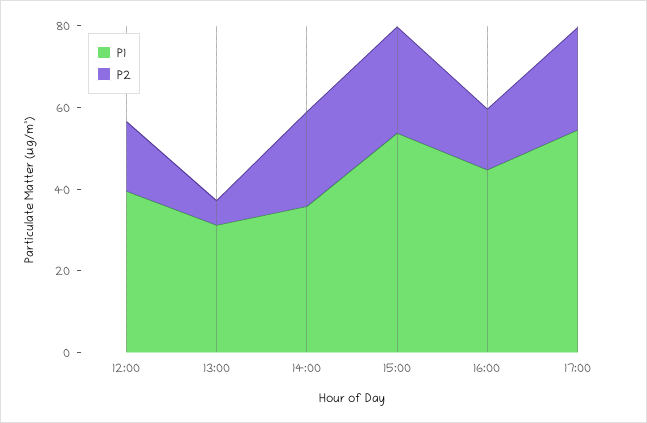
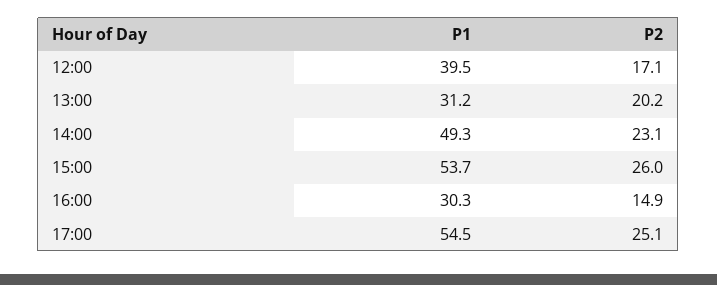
  {
    "P1": {
      "12:00": 39.5,
      "13:00": 31.2,
-     "14:00": 35,
+     "14:00": 49.3,
      "15:00": 53.7,
-     "16:00": 45,
+     "16:00": 30.3,
      "17:00": 54.5
    },
    "P2": {
      "12:00": 17.1,
-     "13:00": 5,
+     "13:00": 20.2,
      "14:00": 23.1,
      "15:00": 26,
      "16:00": 14.9,
      "17:00": 25.1
    }
  }

